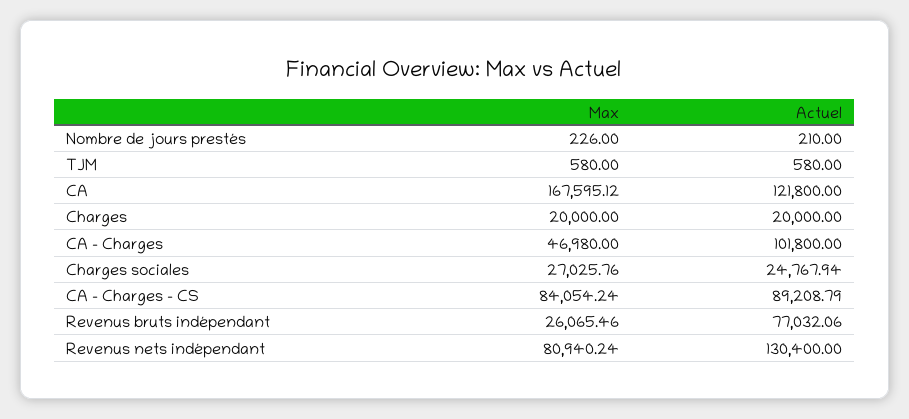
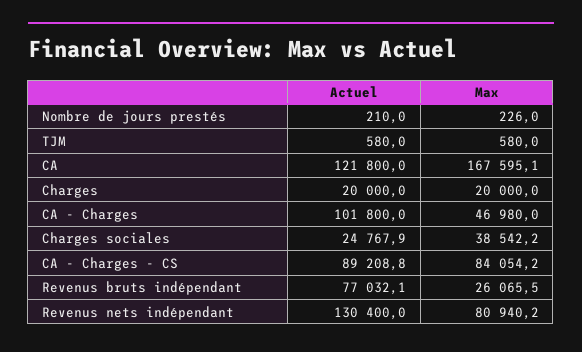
  {
    "Max": {
      "Nombre de jours prestés": 226,
      "TJM": 580,
      "CA": 167595.12,
      "Charges": 20000,
      "CA - Charges": 46980,
-     "Charges sociales": 27025.76,
+     "Charges sociales": 38542.2,
      "CA - Charges - CS": 84054.24,
      "Revenus bruts indépendant": 26065.46,
      "Revenus nets indépendant": 80940.24
    },
    "Actuel": {
      "Nombre de jours prestés": 210,
      "TJM": 580,
      "CA": 121800,
      "Charges": 20000,
      "CA - Charges": 101800,
      "Charges sociales": 24767.94,
      "CA - Charges - CS": 89208.79,
      "Revenus bruts indépendant": 77032.06,
      "Revenus nets indépendant": 130400
    }
  }

